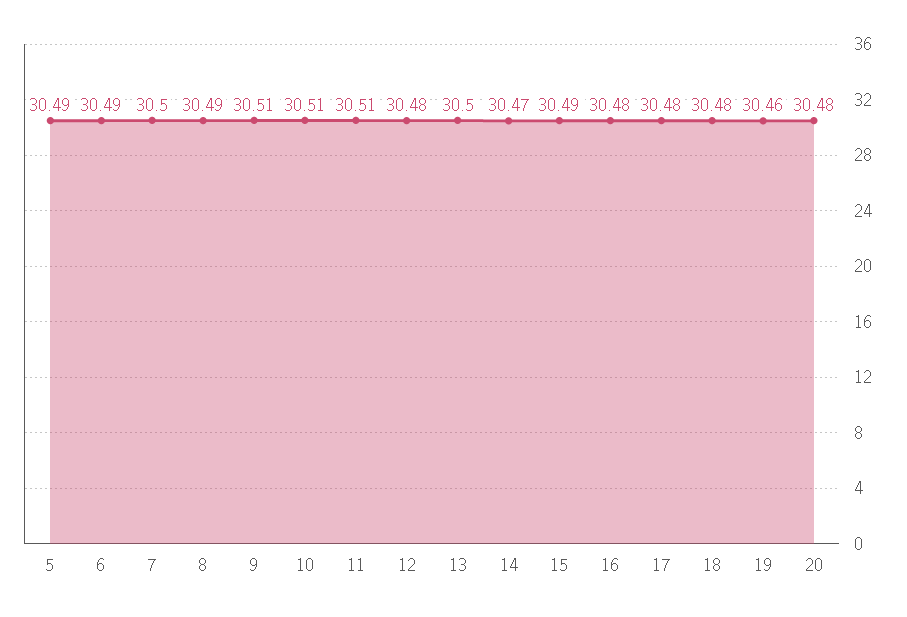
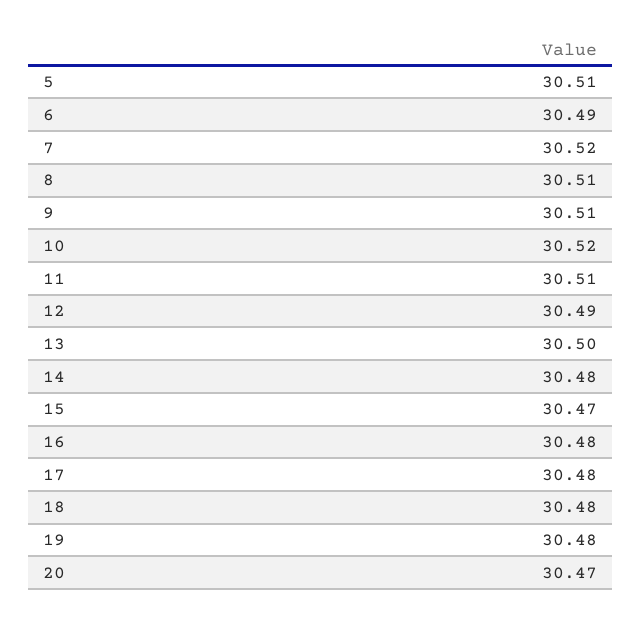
  {
-   "5": 30.49,
+   "5": 30.51,
    "6": 30.49,
-   "7": 30.5,
+   "7": 30.52,
-   "8": 30.49,
+   "8": 30.51,
    "9": 30.51,
-   "10": 30.51,
+   "10": 30.52,
    "11": 30.51,
-   "12": 30.48,
+   "12": 30.49,
    "13": 30.5,
-   "14": 30.47,
+   "14": 30.48,
-   "15": 30.49,
+   "15": 30.47,
    "16": 30.48,
    "17": 30.48,
    "18": 30.48,
-   "19": 30.46,
+   "19": 30.48,
-   "20": 30.48
+   "20": 30.47
  }

